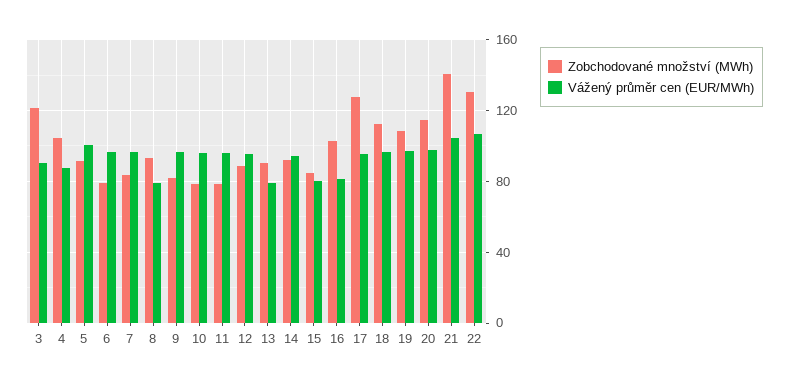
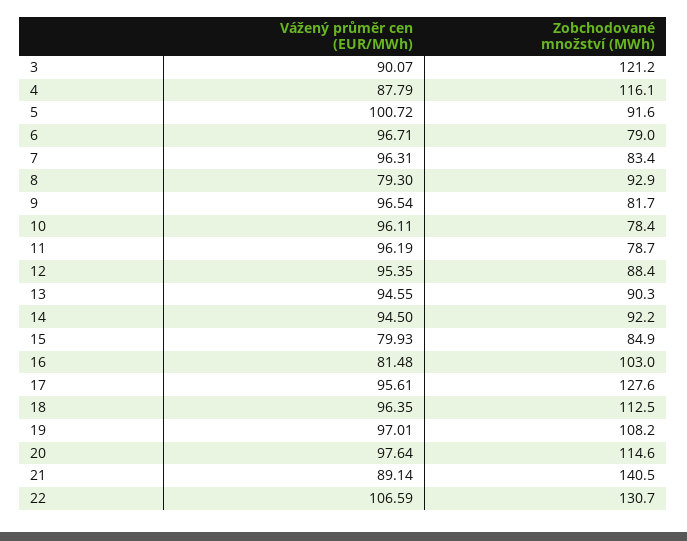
  {
    "Zobchodované množství (MWh)": {
      "3": 121.2,
-     "4": 105,
+     "4": 116.1,
      "5": 91.6,
      "6": 79,
      "7": 83.4,
      "8": 92.9,
      "9": 81.7,
      "10": 78.4,
      "11": 78.7,
      "12": 88.4,
      "13": 90.3,
      "14": 92.2,
      "15": 84.9,
      "16": 103,
      "17": 127.6,
      "18": 112.5,
      "19": 108.2,
      "20": 114.6,
      "21": 140.5,
      "22": 130.7
    },
    "Vážený průměr cen (EUR/MWh)": {
      "3": 90.07,
      "4": 87.79,
      "5": 100.72,
      "6": 96.71,
      "7": 96.31,
      "8": 79.3,
      "9": 96.54,
      "10": 96.11,
      "11": 96.19,
      "12": 95.35,
-     "13": 80,
+     "13": 94.55,
      "14": 94.5,
      "15": 79.93,
      "16": 81.48,
      "17": 95.61,
      "18": 96.35,
      "19": 97.01,
      "20": 97.64,
-     "21": 105,
+     "21": 89.14,
      "22": 106.59
    }
  }

